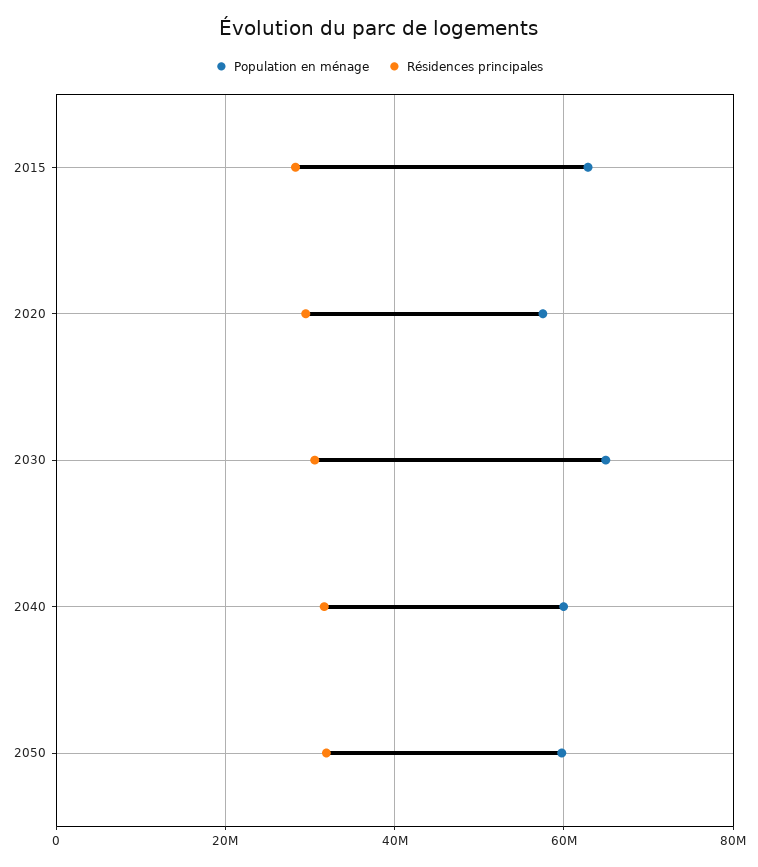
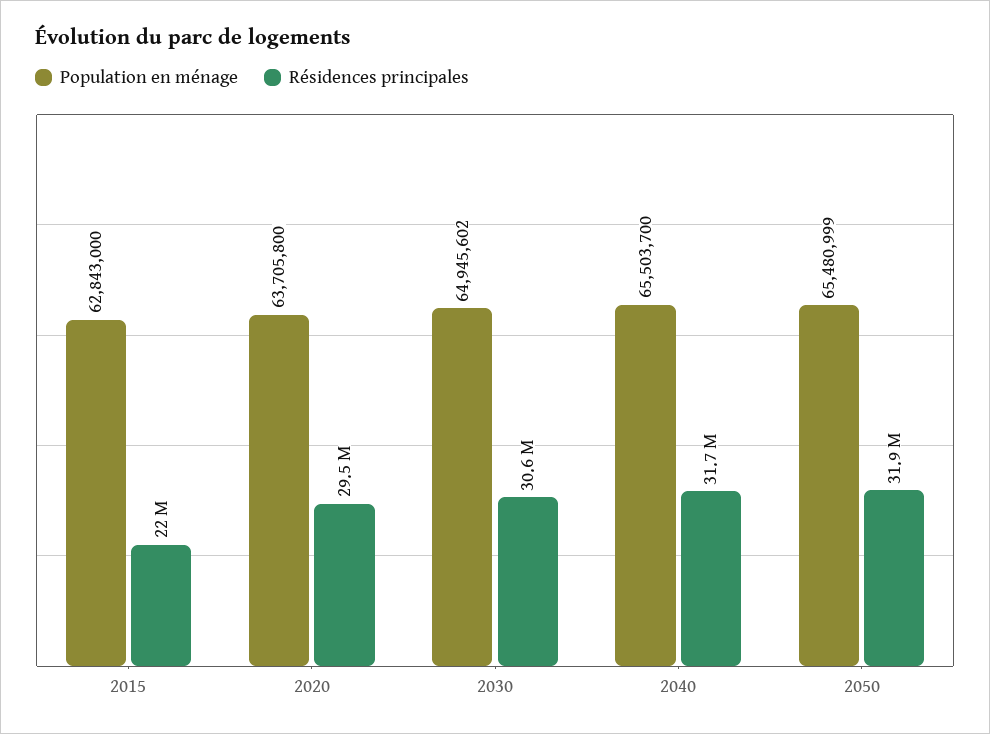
  {
    "Population en ménage": {
      "2015": 62843000,
-     "2020": 58000000,
+     "2020": 63705800,
      "2030": 64945602,
-     "2040": 60000000,
+     "2040": 65503700,
-     "2050": 60000000
+     "2050": 65480999
    },
    "Résidences principales": {
-     "2015": 28000000,
+     "2015": 22000000,
      "2020": 29500000,
      "2030": 30600000,
      "2040": 31700000,
      "2050": 31900000
    }
  }

